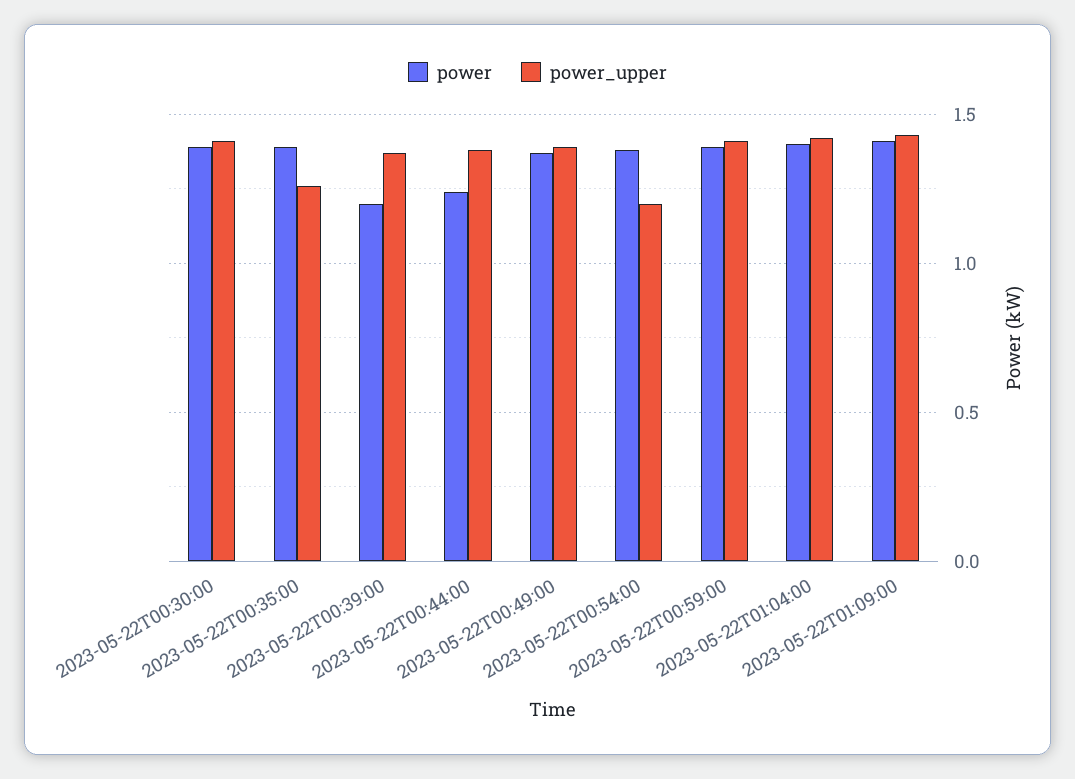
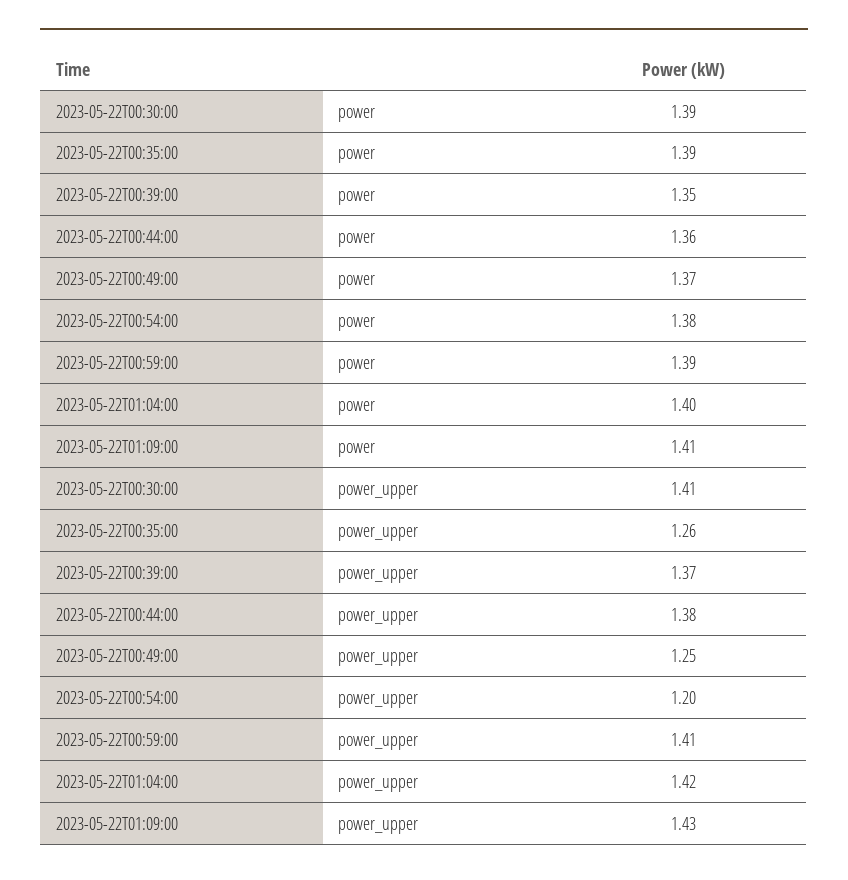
  {
    "power": {
      "2023-05-22T00:30:00": 1.39,
      "2023-05-22T00:35:00": 1.39,
-     "2023-05-22T00:39:00": 1.2,
+     "2023-05-22T00:39:00": 1.35,
-     "2023-05-22T00:44:00": 1.25,
+     "2023-05-22T00:44:00": 1.36,
      "2023-05-22T00:49:00": 1.37,
      "2023-05-22T00:54:00": 1.38,
      "2023-05-22T00:59:00": 1.39,
      "2023-05-22T01:04:00": 1.4,
      "2023-05-22T01:09:00": 1.41
    },
    "power_upper": {
      "2023-05-22T00:30:00": 1.41,
      "2023-05-22T00:35:00": 1.26,
      "2023-05-22T00:39:00": 1.37,
      "2023-05-22T00:44:00": 1.38,
-     "2023-05-22T00:49:00": 1.4,
+     "2023-05-22T00:49:00": 1.25,
      "2023-05-22T00:54:00": 1.2,
      "2023-05-22T00:59:00": 1.41,
      "2023-05-22T01:04:00": 1.42,
      "2023-05-22T01:09:00": 1.43
    }
  }

